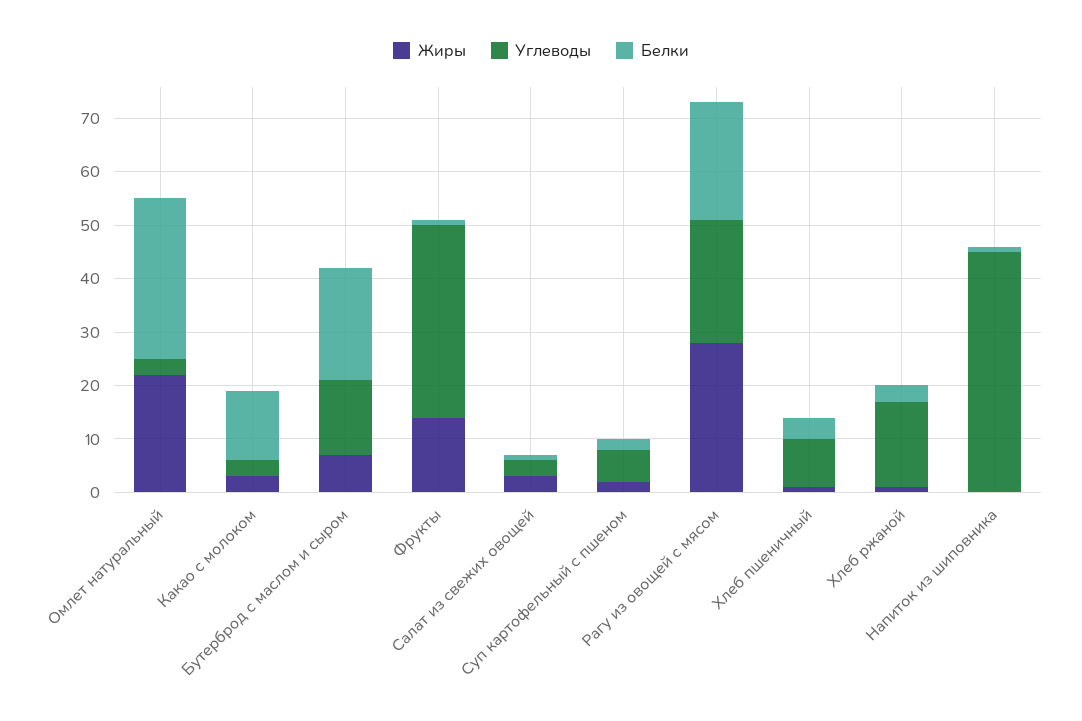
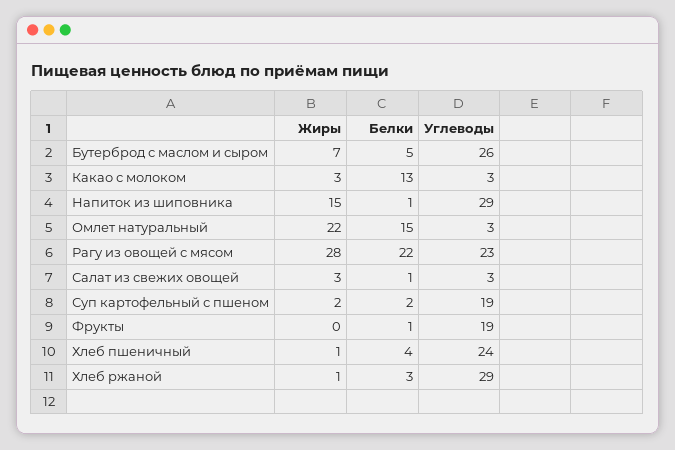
  {
    "Жиры": {
      "Омлет натуральный": 22,
      "Какао с молоком": 3,
      "Бутерброд с маслом и сыром": 7,
-     "Фрукты": 15,
+     "Фрукты": 0,
      "Салат из свежих овощей": 3,
      "Суп картофельный с пшеном": 2,
      "Рагу из овощей с мясом": 28,
      "Хлеб пшеничный": 1,
      "Хлеб ржаной": 1,
-     "Напиток из шиповника": 0
+     "Напиток из шиповника": 15
    },
    "Углеводы": {
      "Омлет натуральный": 3,
      "Какао с молоком": 3,
-     "Бутерброд с маслом и сыром": 15,
+     "Бутерброд с маслом и сыром": 26,
-     "Фрукты": 35,
+     "Фрукты": 19,
      "Салат из свежих овощей": 3,
-     "Суп картофельный с пшеном": 5,
+     "Суп картофельный с пшеном": 19,
      "Рагу из овощей с мясом": 23,
-     "Хлеб пшеничный": 10,
+     "Хлеб пшеничный": 24,
-     "Хлеб ржаной": 15,
+     "Хлеб ржаной": 29,
-     "Напиток из шиповника": 45
+     "Напиток из шиповника": 29
    },
    "Белки": {
-     "Омлет натуральный": 30,
+     "Омлет натуральный": 15,
      "Какао с молоком": 13,
-     "Бутерброд с маслом и сыром": 20,
+     "Бутерброд с маслом и сыром": 5,
      "Фрукты": 1,
      "Салат из свежих овощей": 1,
      "Суп картофельный с пшеном": 2,
      "Рагу из овощей с мясом": 22,
      "Хлеб пшеничный": 4,
      "Хлеб ржаной": 3,
      "Напиток из шиповника": 1
    }
  }

